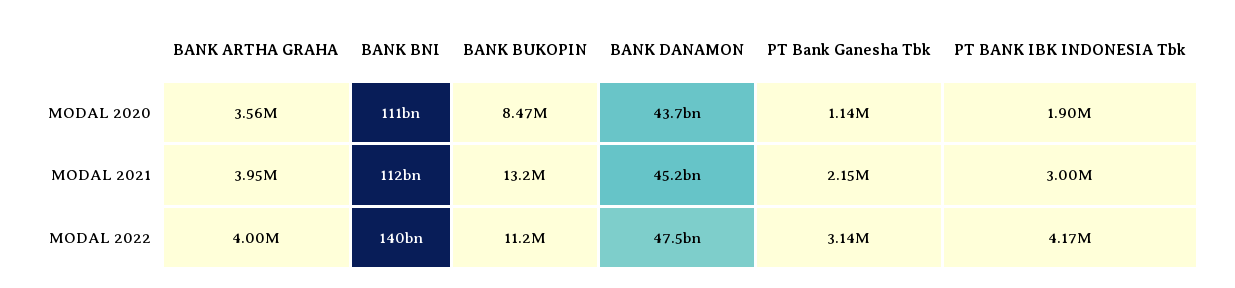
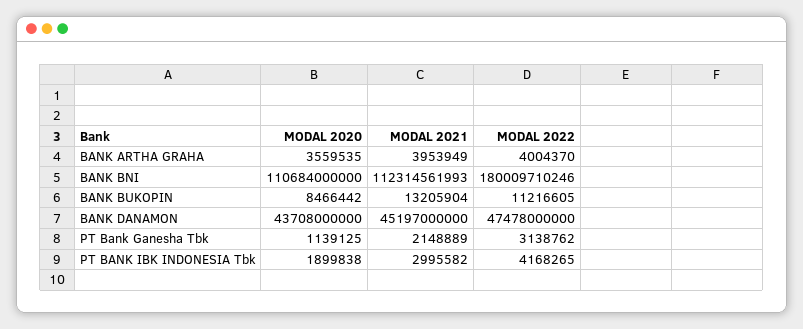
  {
    "BANK ARTHA GRAHA": {
      "MODAL 2020": 3559535,
      "MODAL 2021": 3953949,
      "MODAL 2022": 4004370
    },
    "BANK BNI": {
      "MODAL 2020": 110684000000,
      "MODAL 2021": 112314561993,
-     "MODAL 2022": 140000000000
+     "MODAL 2022": 180009710246
    },
    "BANK BUKOPIN": {
      "MODAL 2020": 8466442,
      "MODAL 2021": 13205904,
      "MODAL 2022": 11216605
    },
    "BANK DANAMON": {
      "MODAL 2020": 43708000000,
      "MODAL 2021": 45197000000,
      "MODAL 2022": 47478000000
    },
    "PT Bank Ganesha Tbk": {
      "MODAL 2020": 1139125,
      "MODAL 2021": 2148889,
      "MODAL 2022": 3138762
    },
    "PT BANK IBK INDONESIA Tbk": {
      "MODAL 2020": 1899838,
      "MODAL 2021": 2995582,
      "MODAL 2022": 4168265
    }
  }

